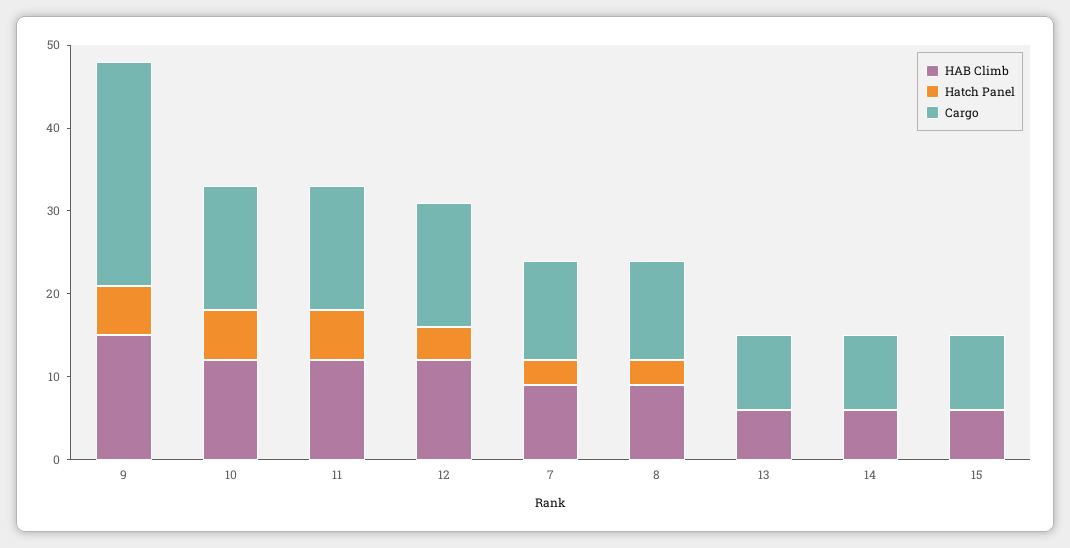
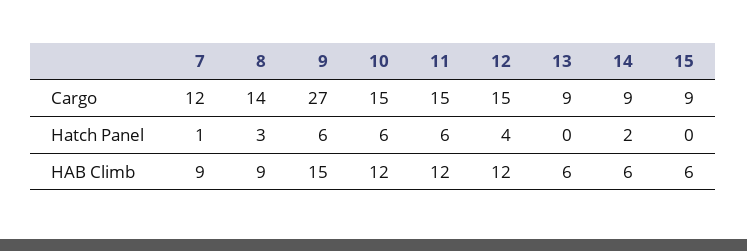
  {
    "HAB Climb": {
      "9": 15,
      "10": 12,
      "11": 12,
      "12": 12,
      "7": 9,
      "8": 9,
      "13": 6,
      "14": 6,
      "15": 6
    },
    "Hatch Panel": {
      "9": 6,
      "10": 6,
      "11": 6,
      "12": 4,
-     "7": 3,
+     "7": 1,
      "8": 3,
      "13": 0,
-     "14": 0,
+     "14": 2,
      "15": 0
    },
    "Cargo": {
      "9": 27,
      "10": 15,
      "11": 15,
      "12": 15,
      "7": 12,
-     "8": 12,
+     "8": 14,
      "13": 9,
      "14": 9,
      "15": 9
    }
  }

